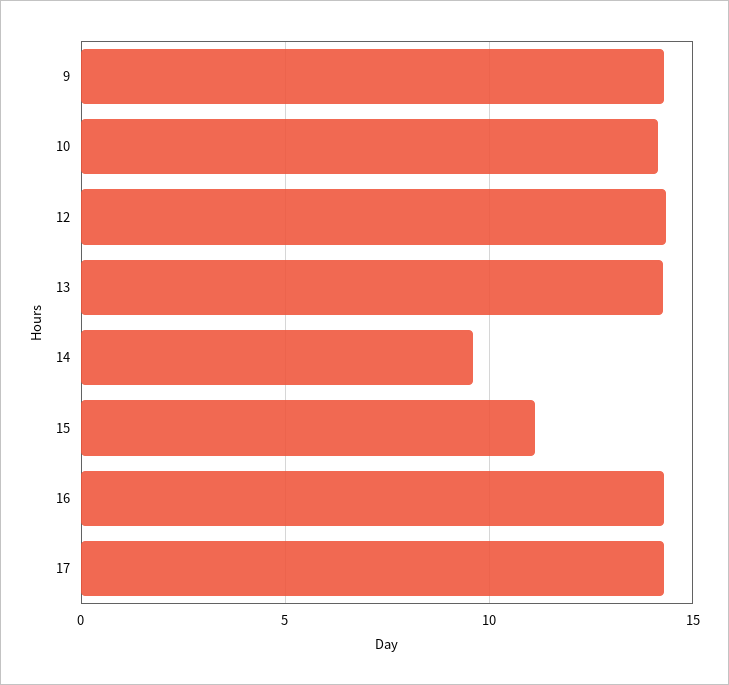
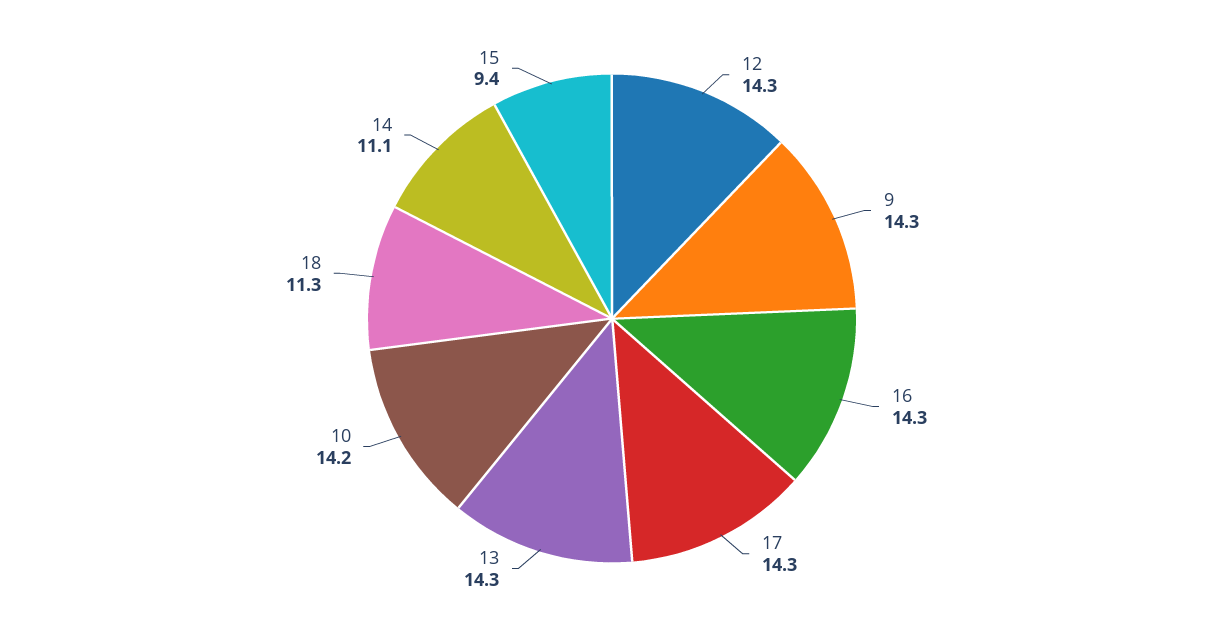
  {
    "9": 14.3,
    "10": 14.2,
    "12": 14.3,
    "13": 14.3,
-   "14": 9.5,
+   "14": 11.1,
-   "15": 11,
+   "15": 9.4,
    "16": 14.3,
-   "17": 14.3
+   "17": 14.3,
+   "18": 11.3
  }

